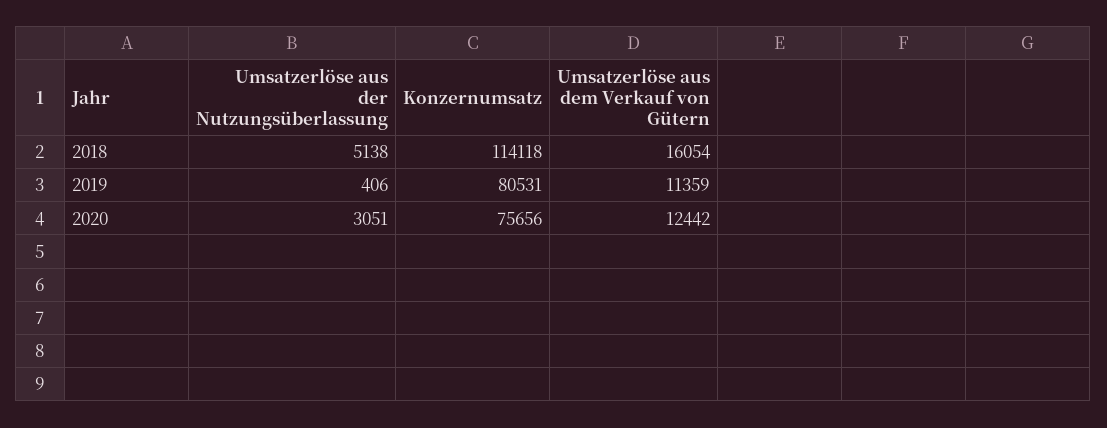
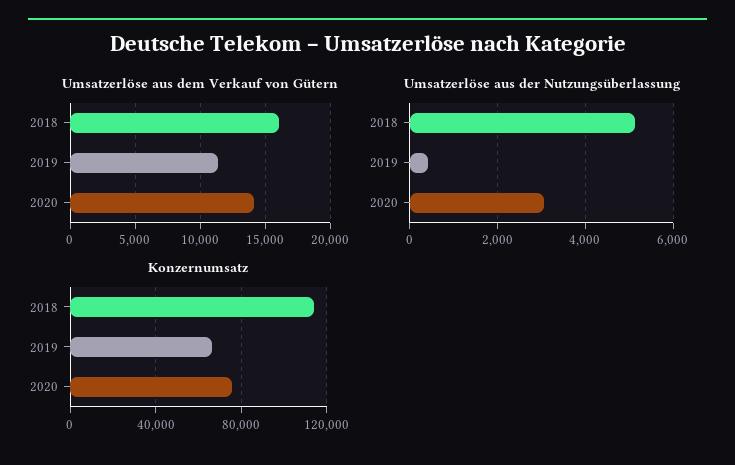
  {
    "Umsatzerlöse aus der Nutzungsüberlassung": {
      "2018": 5138,
      "2019": 406,
      "2020": 3051
    },
    "Konzernumsatz": {
      "2018": 114118,
-     "2019": 80531,
+     "2019": 65000,
      "2020": 75656
    },
    "Umsatzerlöse aus dem Verkauf von Gütern": {
      "2018": 16054,
      "2019": 11359,
-     "2020": 12442
+     "2020": 14000
    }
  }

